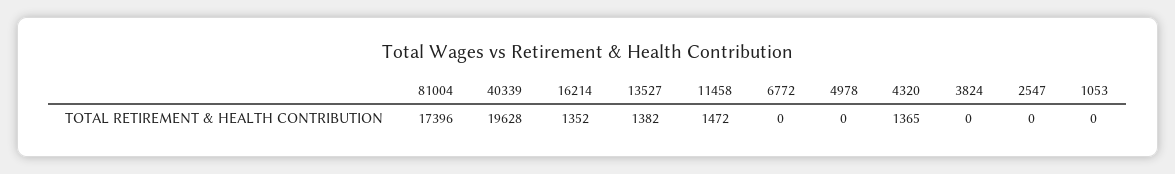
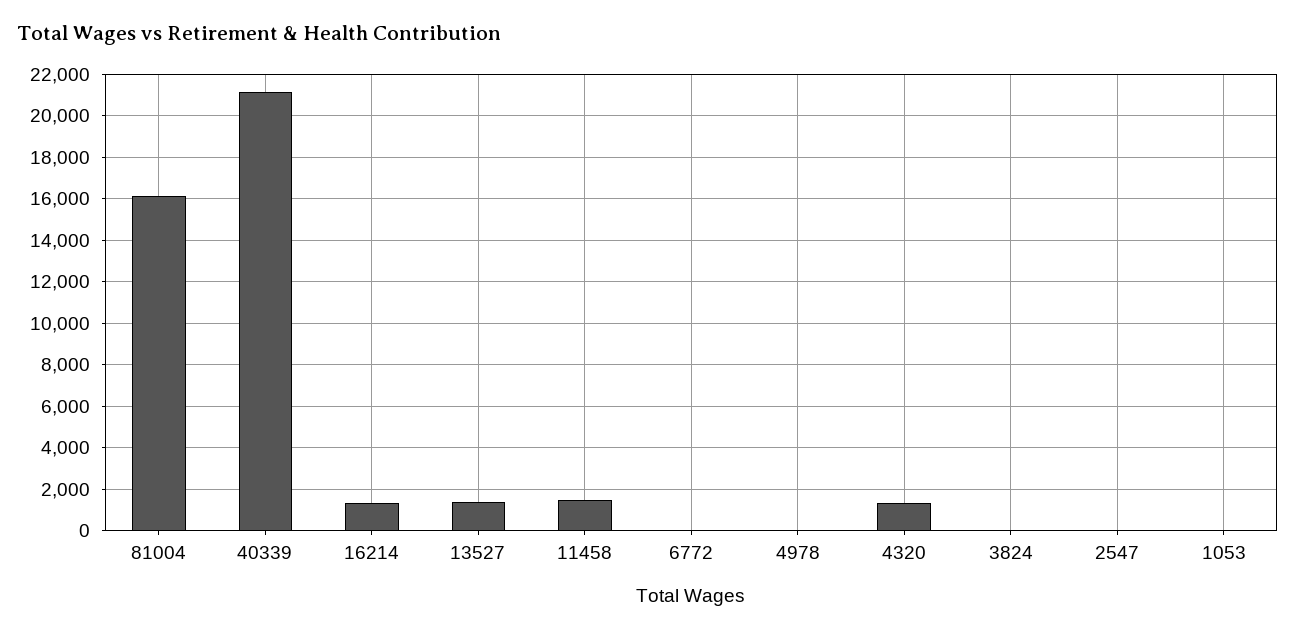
  {
-   "81004": 17396,
+   "81004": 16000,
-   "40339": 19628,
+   "40339": 21000,
    "16214": 1352,
    "13527": 1382,
    "11458": 1472,
    "6772": 0,
    "4978": 0,
    "4320": 1365,
    "3824": 0,
    "2547": 0,
    "1053": 0
  }

